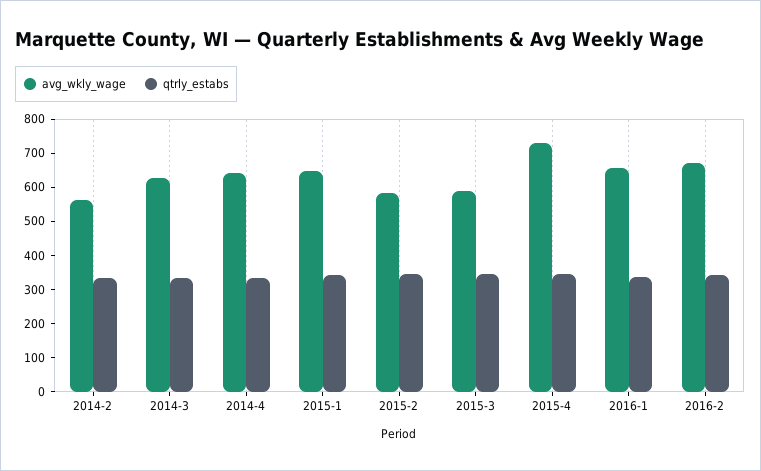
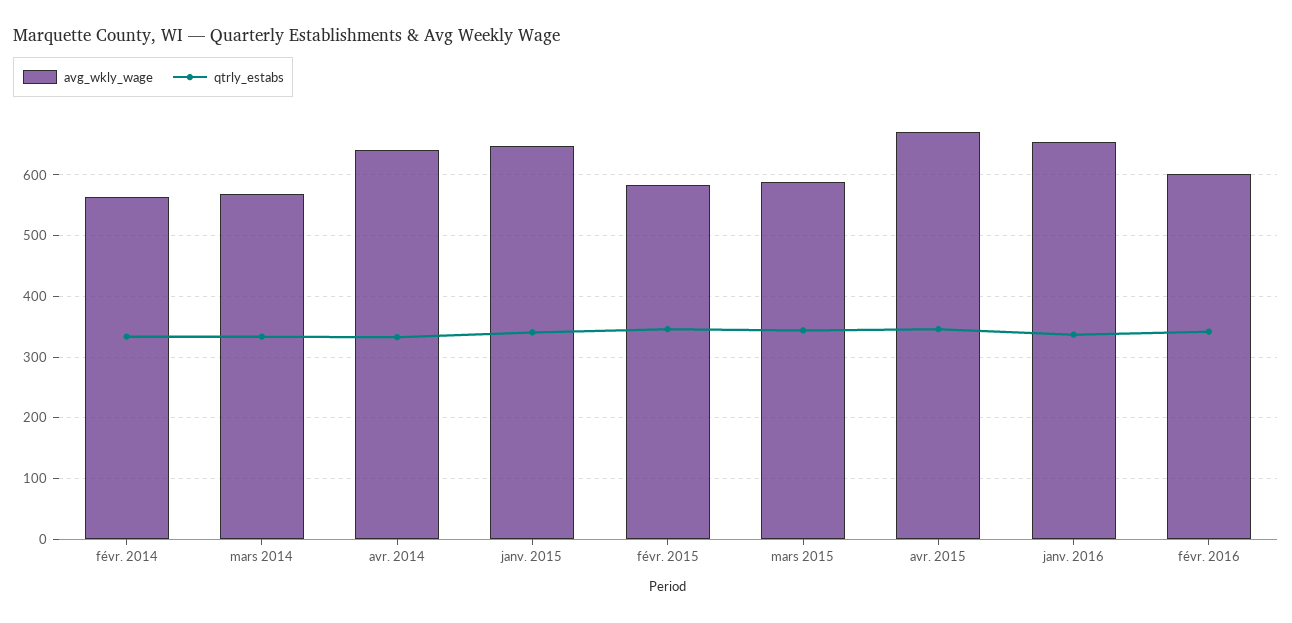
  {
    "avg_wkly_wage": {
      "2014-2": 560,
-     "2014-3": 625,
+     "2014-3": 570,
      "2014-4": 640,
      "2015-1": 650,
      "2015-2": 580,
      "2015-3": 590,
-     "2015-4": 725,
+     "2015-4": 670,
      "2016-1": 660,
-     "2016-2": 675
+     "2016-2": 600
    },
    "qtrly_estabs": {
      "2014-2": 330,
      "2014-3": 330,
      "2014-4": 330,
      "2015-1": 340,
      "2015-2": 350,
      "2015-3": 340,
      "2015-4": 350,
      "2016-1": 340,
      "2016-2": 340
    }
  }

